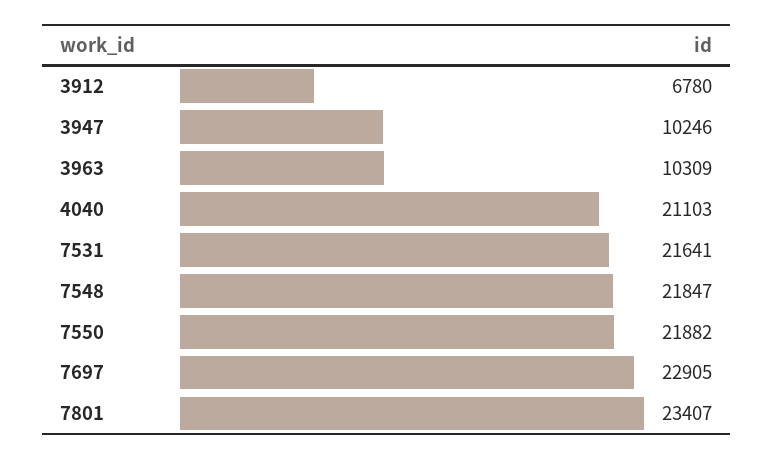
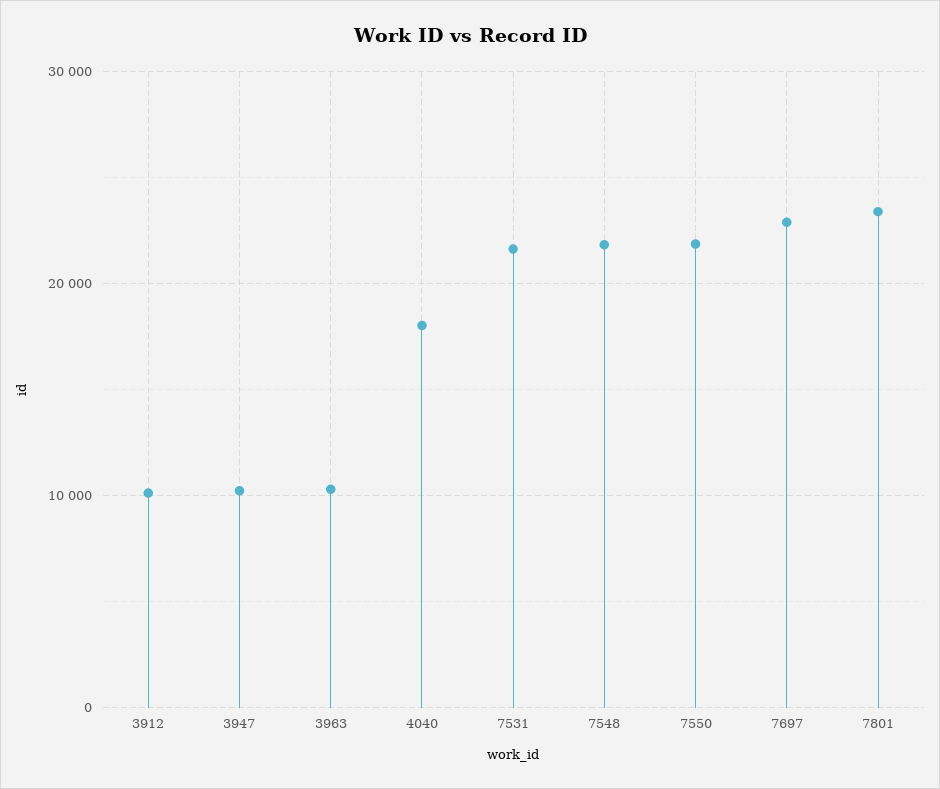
  {
-   "3912": 6780,
+   "3912": 10000,
    "3947": 10246,
    "3963": 10309,
-   "4040": 21103,
+   "4040": 18000,
    "7531": 21641,
    "7548": 21847,
    "7550": 21882,
    "7697": 22905,
    "7801": 23407
  }

